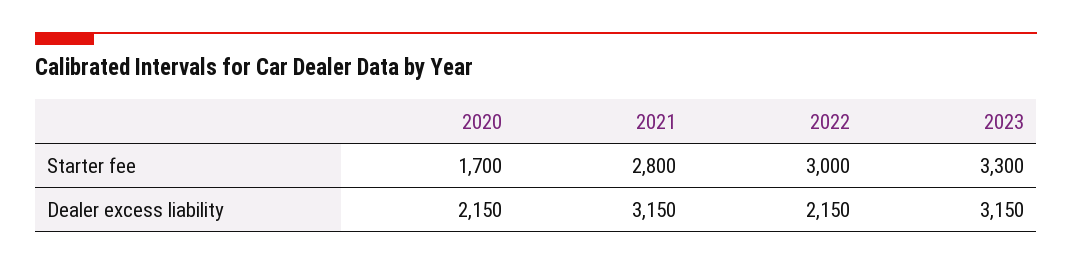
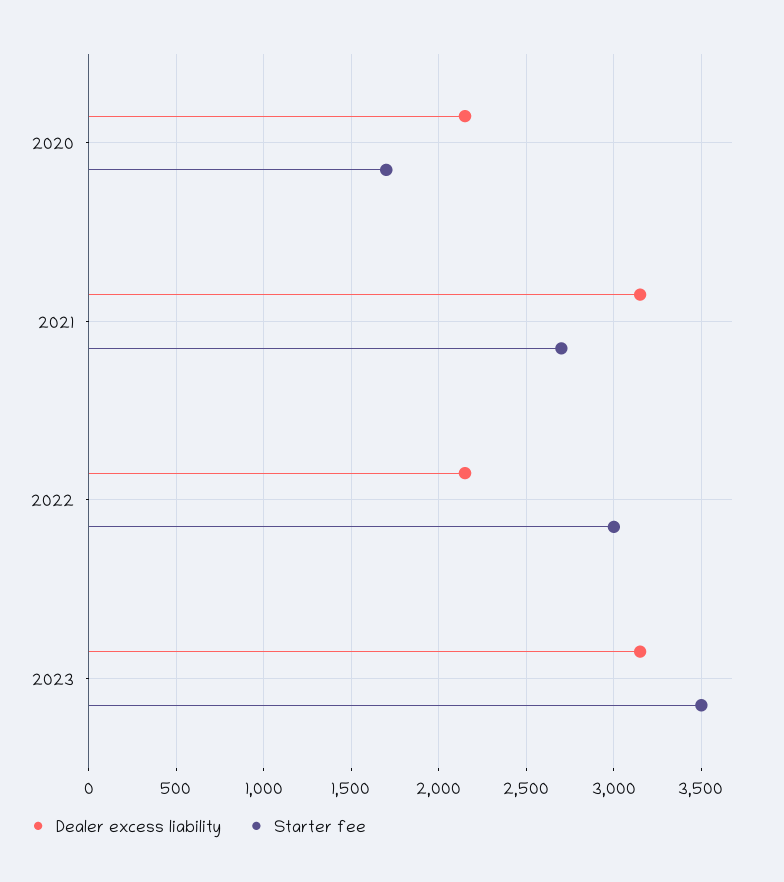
  {
    "Starter fee": {
      "2020": 1700,
-     "2021": 2800,
+     "2021": 2700,
      "2022": 3000,
-     "2023": 3300
+     "2023": 3500
    },
    "Dealer excess liability": {
      "2020": 2150,
      "2021": 3150,
      "2022": 2150,
      "2023": 3150
    }
  }

